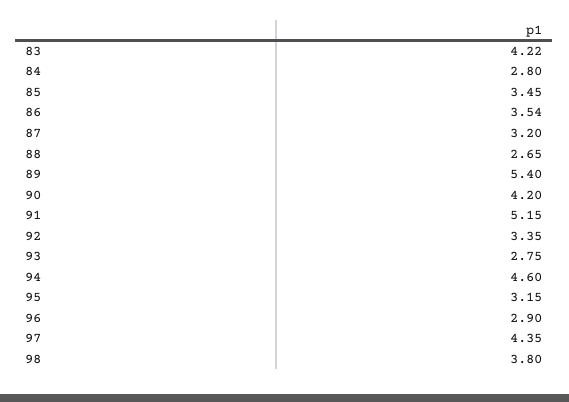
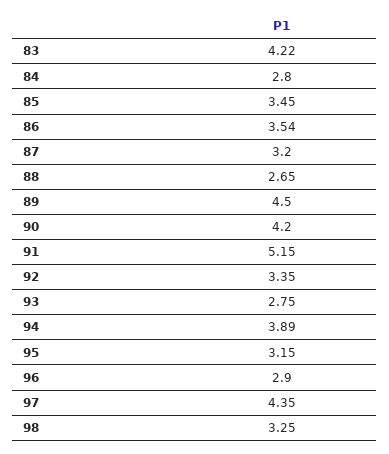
  {
    "83": 4.22,
    "84": 2.8,
    "85": 3.45,
    "86": 3.54,
    "87": 3.2,
    "88": 2.65,
-   "89": 5.4,
+   "89": 4.5,
    "90": 4.2,
    "91": 5.15,
    "92": 3.35,
    "93": 2.75,
-   "94": 4.6,
+   "94": 3.89,
    "95": 3.15,
    "96": 2.9,
    "97": 4.35,
-   "98": 3.8
+   "98": 3.25
  }

